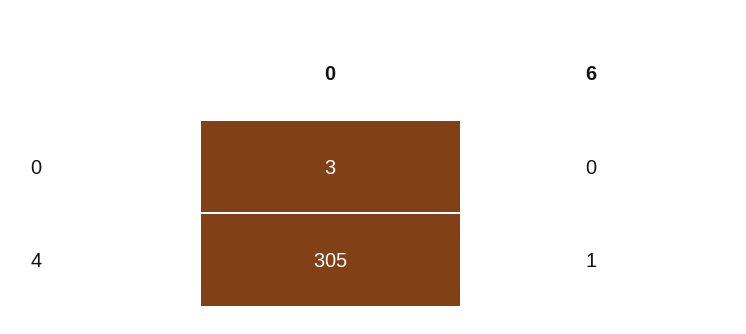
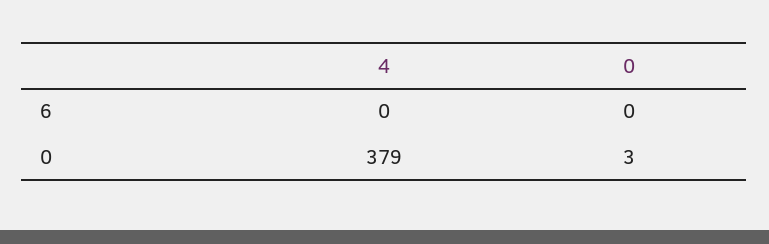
  {
    "0": {
      "0": 3,
-     "4": 305
+     "4": 379
    },
    "6": {
      "0": 0,
-     "4": 1
+     "4": 0
    }
  }

